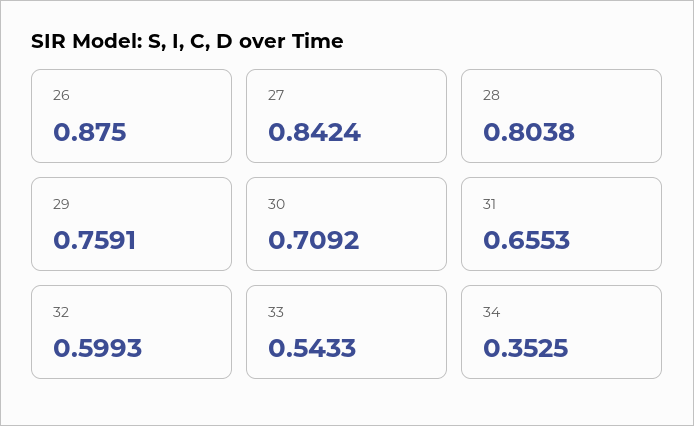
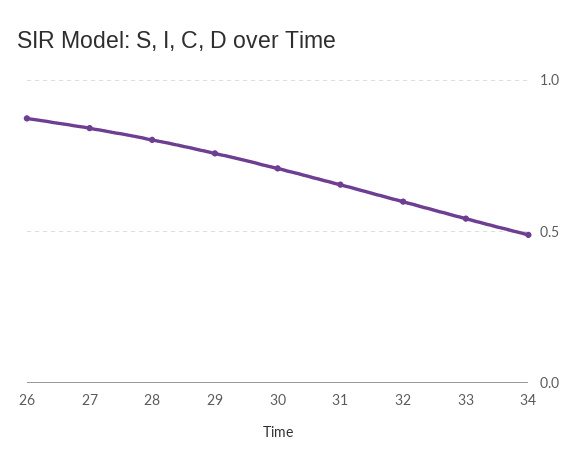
  {
    "26": 0.875,
    "27": 0.8424,
    "28": 0.8038,
    "29": 0.7591,
    "30": 0.7092,
    "31": 0.6553,
    "32": 0.5993,
    "33": 0.5433,
-   "34": 0.3525
+   "34": 0.5
  }

